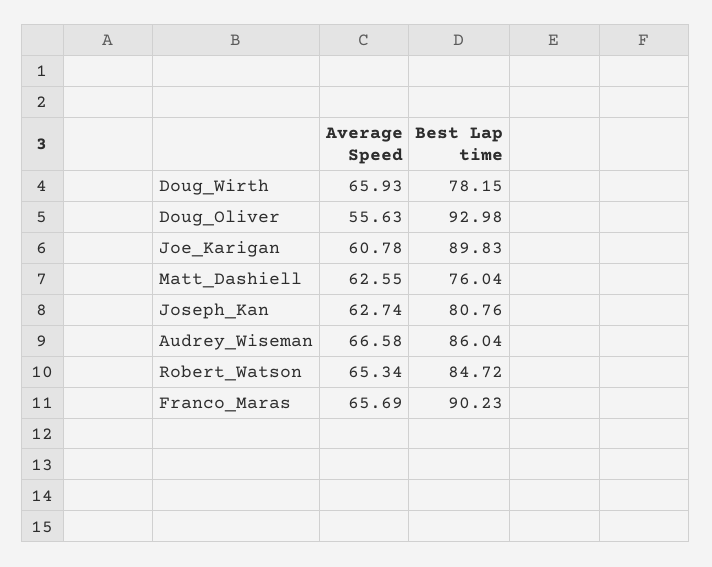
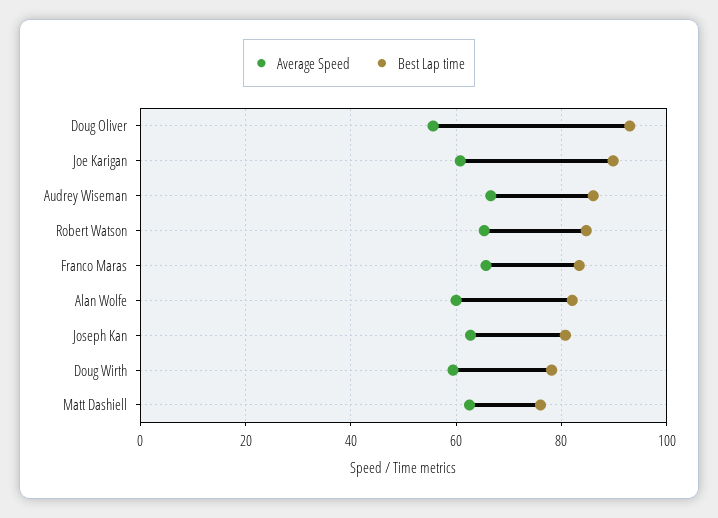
  {
    "Average Speed": {
-     "Doug_Wirth": 65.93,
+     "Doug_Wirth": 60,
      "Doug_Oliver": 55.63,
      "Joe_Karigan": 60.78,
      "Matt_Dashiell": 62.55,
      "Joseph_Kan": 62.74,
      "Audrey_Wiseman": 66.58,
      "Robert_Watson": 65.34,
-     "Franco_Maras": 65.69
+     "Franco_Maras": 65.69,
+     "Alan Wolfe": 60
    },
    "Best Lap time": {
      "Doug_Wirth": 78.15,
      "Doug_Oliver": 92.98,
      "Joe_Karigan": 89.83,
      "Matt_Dashiell": 76.04,
      "Joseph_Kan": 80.76,
      "Audrey_Wiseman": 86.04,
      "Robert_Watson": 84.72,
-     "Franco_Maras": 90.23
+     "Franco_Maras": 84,
+     "Alan Wolfe": 82
    }
  }

